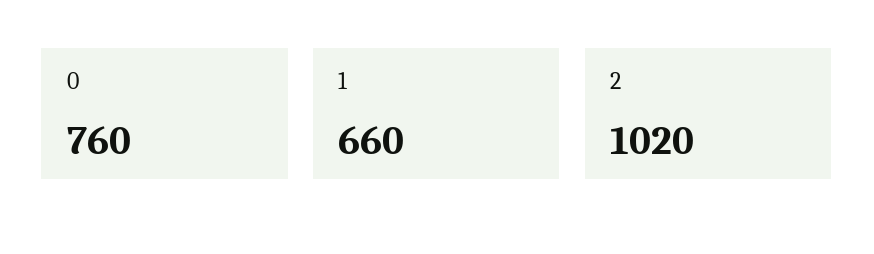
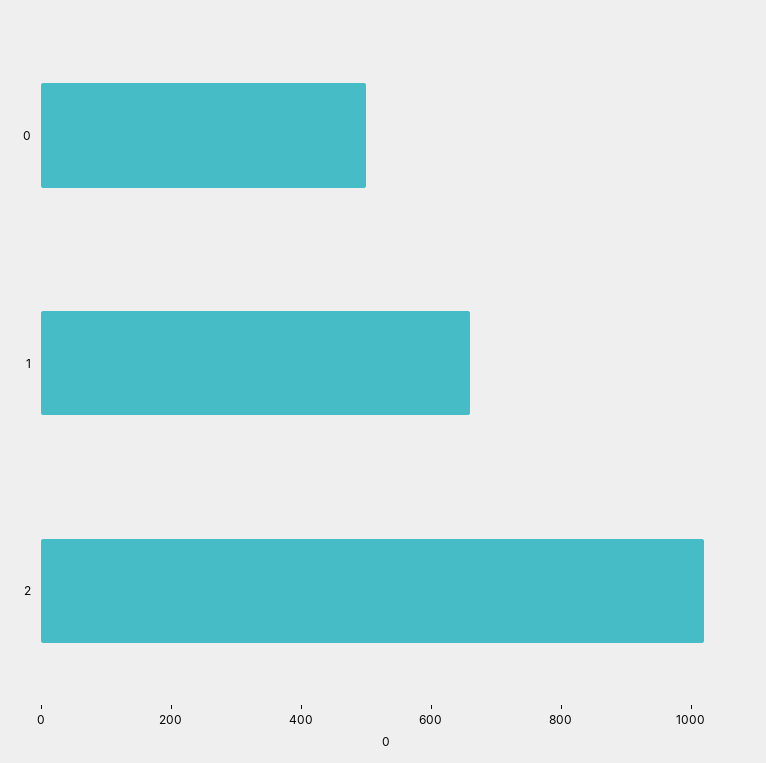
  {
-   "0": 760,
+   "0": 500,
    "1": 660,
    "2": 1020
  }

